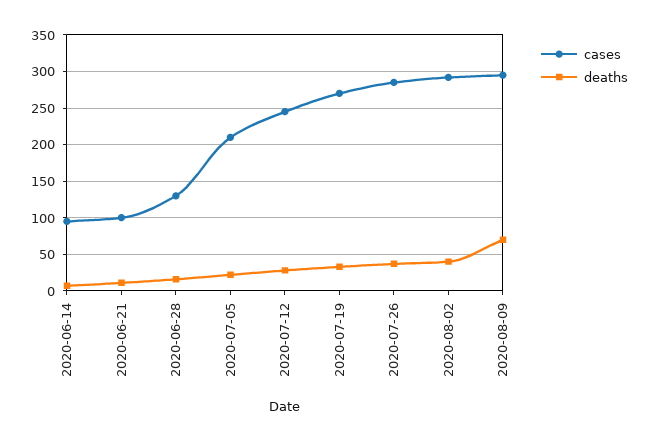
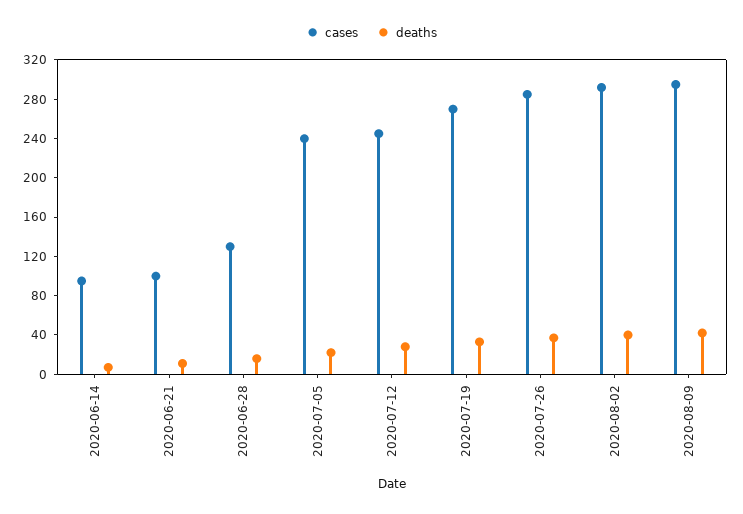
  {
    "cases": {
      "2020-06-14": 100,
      "2020-06-21": 100,
      "2020-06-28": 130,
-     "2020-07-05": 210,
+     "2020-07-05": 240,
      "2020-07-12": 250,
      "2020-07-19": 270,
      "2020-07-26": 290,
      "2020-08-02": 290,
      "2020-08-09": 300
    },
    "deaths": {
      "2020-06-14": 10,
      "2020-06-21": 10,
      "2020-06-28": 20,
      "2020-07-05": 20,
      "2020-07-12": 30,
      "2020-07-19": 30,
      "2020-07-26": 40,
      "2020-08-02": 40,
-     "2020-08-09": 70
+     "2020-08-09": 40
    }
  }

